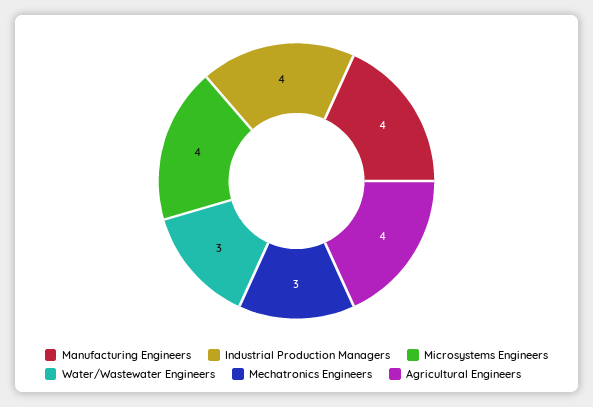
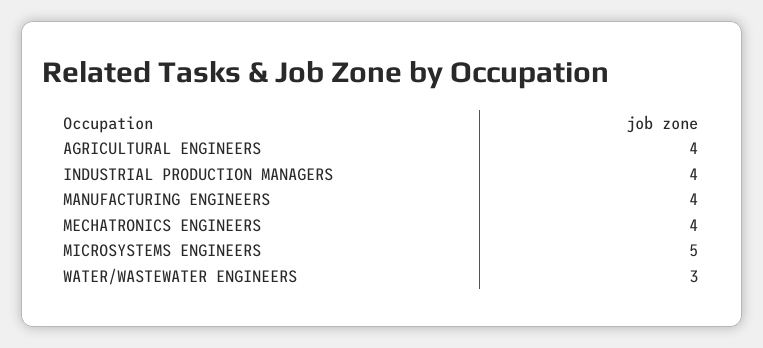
  {
    "Manufacturing Engineers": 4,
    "Industrial Production Managers": 4,
-   "Microsystems Engineers": 4,
+   "Microsystems Engineers": 5,
    "Water/Wastewater Engineers": 3,
-   "Mechatronics Engineers": 3,
+   "Mechatronics Engineers": 4,
    "Agricultural Engineers": 4
  }

